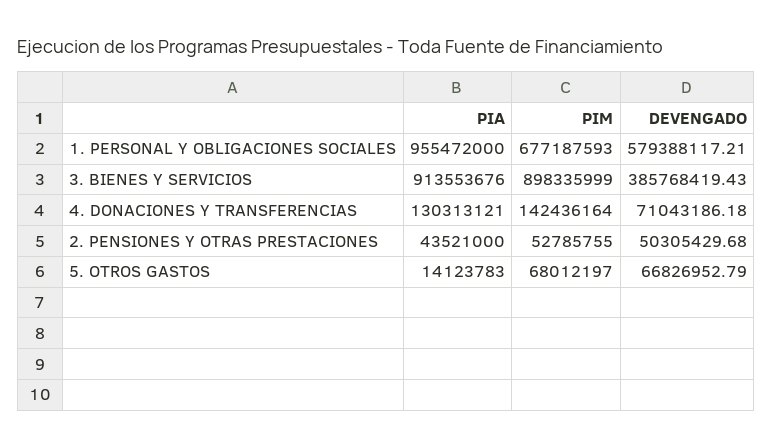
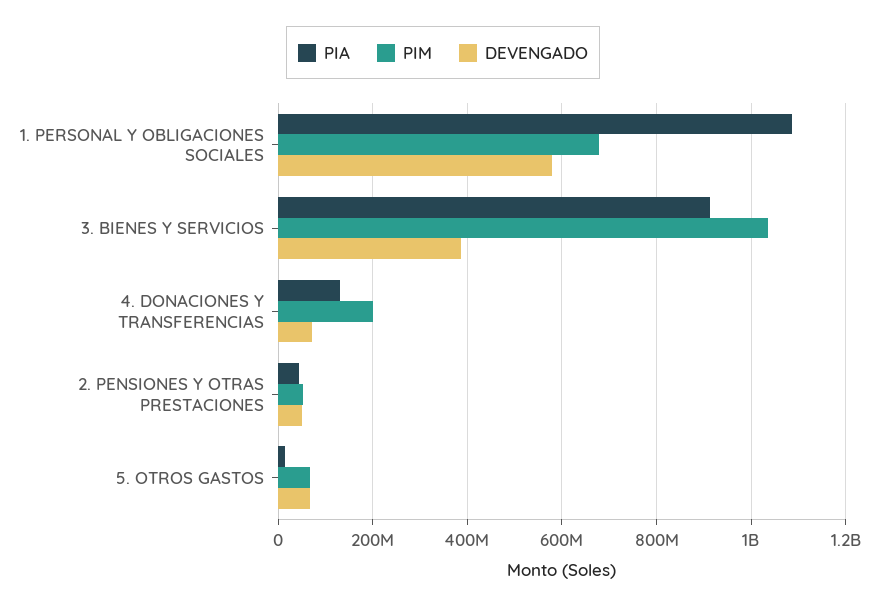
  {
    "PIA": {
-     "1. PERSONAL Y OBLIGACIONES SOCIALES": 955472000,
+     "1. PERSONAL Y OBLIGACIONES SOCIALES": 1080000000,
      "3. BIENES Y SERVICIOS": 913553676,
      "4. DONACIONES Y TRANSFERENCIAS": 130313121,
      "2. PENSIONES Y OTRAS PRESTACIONES": 43521000,
      "5. OTROS GASTOS": 14123783
    },
    "PIM": {
      "1. PERSONAL Y OBLIGACIONES SOCIALES": 677187593,
-     "3. BIENES Y SERVICIOS": 898335999,
+     "3. BIENES Y SERVICIOS": 1040000000,
-     "4. DONACIONES Y TRANSFERENCIAS": 142436164,
+     "4. DONACIONES Y TRANSFERENCIAS": 200000000,
      "2. PENSIONES Y OTRAS PRESTACIONES": 52785755,
      "5. OTROS GASTOS": 68012197
    },
    "DEVENGADO": {
      "1. PERSONAL Y OBLIGACIONES SOCIALES": 579388117.21,
      "3. BIENES Y SERVICIOS": 385768419.43,
      "4. DONACIONES Y TRANSFERENCIAS": 71043186.18,
      "2. PENSIONES Y OTRAS PRESTACIONES": 50305429.68,
      "5. OTROS GASTOS": 66826952.79
    }
  }

